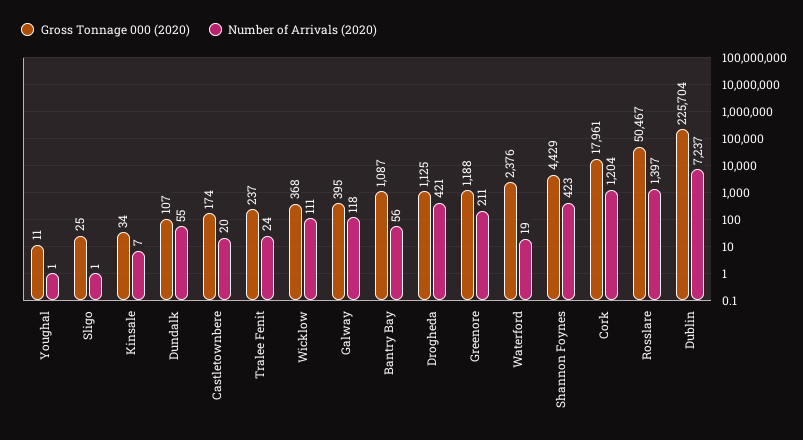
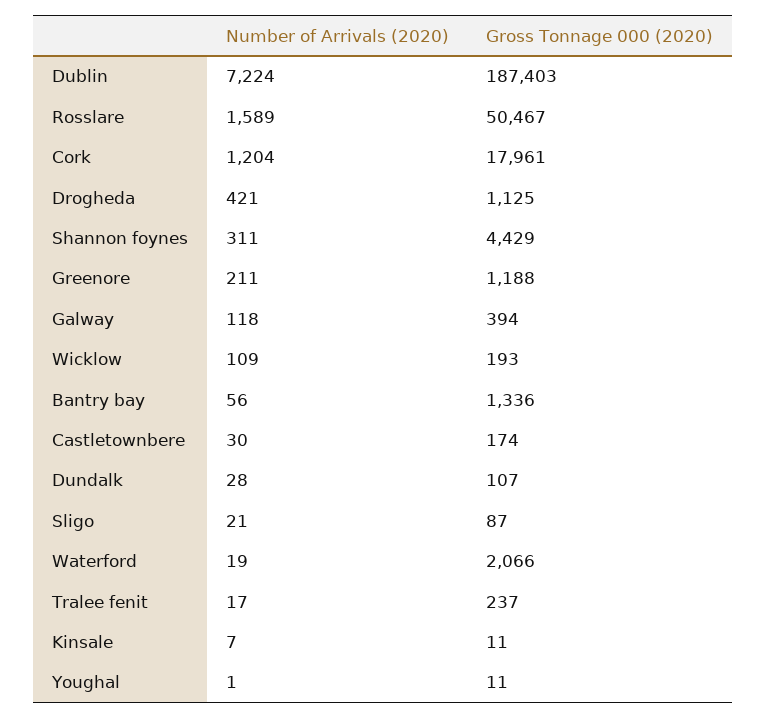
  {
    "Gross Tonnage 000 (2020)": {
      "Youghal": 11,
-     "Sligo": 25,
+     "Sligo": 87,
-     "Kinsale": 34,
+     "Kinsale": 11,
      "Dundalk": 107,
      "Castletownbere": 174,
      "Tralee Fenit": 237,
-     "Wicklow": 368,
+     "Wicklow": 193,
-     "Galway": 395,
+     "Galway": 394,
-     "Bantry Bay": 1087,
+     "Bantry Bay": 1336,
      "Drogheda": 1125,
      "Greenore": 1188,
-     "Waterford": 2376,
+     "Waterford": 2066,
      "Shannon Foynes": 4429,
      "Cork": 17961,
      "Rosslare": 50467,
-     "Dublin": 225704
+     "Dublin": 187403
    },
    "Number of Arrivals (2020)": {
      "Youghal": 1,
-     "Sligo": 1,
+     "Sligo": 21,
      "Kinsale": 7,
-     "Dundalk": 55,
+     "Dundalk": 28,
-     "Castletownbere": 20,
+     "Castletownbere": 30,
-     "Tralee Fenit": 24,
+     "Tralee Fenit": 17,
-     "Wicklow": 111,
+     "Wicklow": 109,
      "Galway": 118,
      "Bantry Bay": 56,
      "Drogheda": 421,
      "Greenore": 211,
      "Waterford": 19,
-     "Shannon Foynes": 423,
+     "Shannon Foynes": 311,
      "Cork": 1204,
-     "Rosslare": 1397,
+     "Rosslare": 1589,
-     "Dublin": 7237
+     "Dublin": 7224
    }
  }

